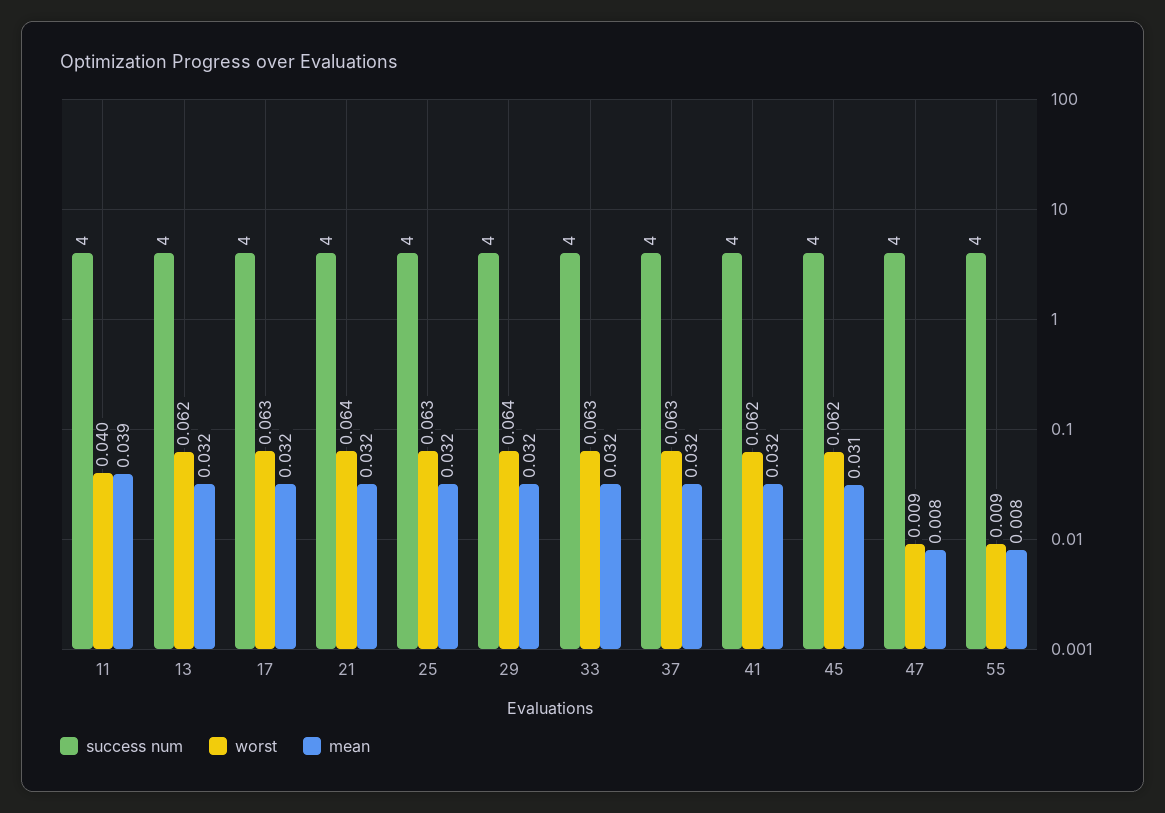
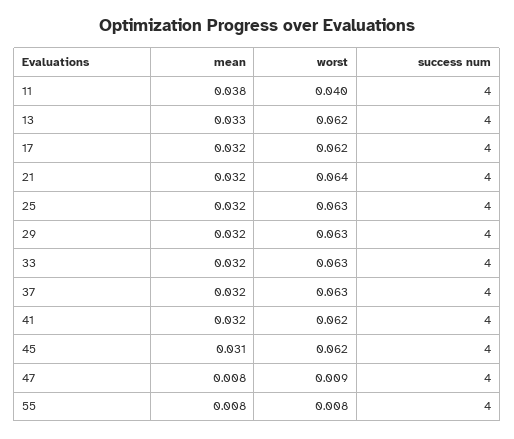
  {
    "success num": {
      "11": 4,
      "13": 4,
      "17": 4,
      "21": 4,
      "25": 4,
      "29": 4,
      "33": 4,
      "37": 4,
      "41": 4,
      "45": 4,
      "47": 4,
      "55": 4
    },
    "worst": {
      "11": 0.04,
      "13": 0.062,
-     "17": 0.063,
+     "17": 0.062,
      "21": 0.064,
      "25": 0.063,
-     "29": 0.064,
+     "29": 0.063,
      "33": 0.063,
      "37": 0.063,
      "41": 0.062,
      "45": 0.062,
      "47": 0.009,
-     "55": 0.009
+     "55": 0.008
    },
    "mean": {
-     "11": 0.039,
+     "11": 0.038,
-     "13": 0.032,
+     "13": 0.033,
      "17": 0.032,
      "21": 0.032,
      "25": 0.032,
      "29": 0.032,
      "33": 0.032,
      "37": 0.032,
      "41": 0.032,
      "45": 0.031,
      "47": 0.008,
      "55": 0.008
    }
  }

